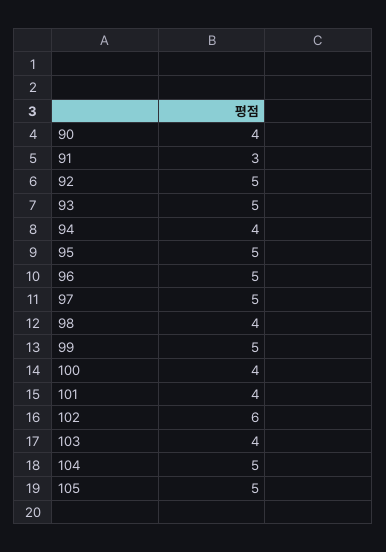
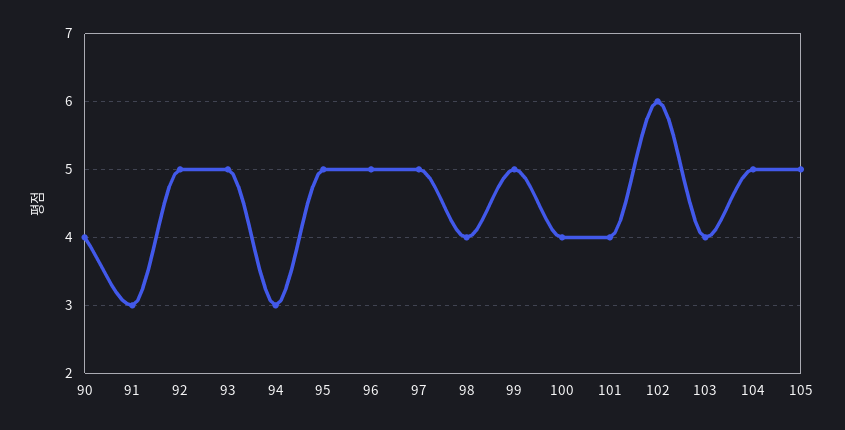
  {
    "90": 4,
    "91": 3,
    "92": 5,
    "93": 5,
-   "94": 4,
+   "94": 3,
    "95": 5,
    "96": 5,
    "97": 5,
    "98": 4,
    "99": 5,
    "100": 4,
    "101": 4,
    "102": 6,
    "103": 4,
    "104": 5,
    "105": 5
  }

